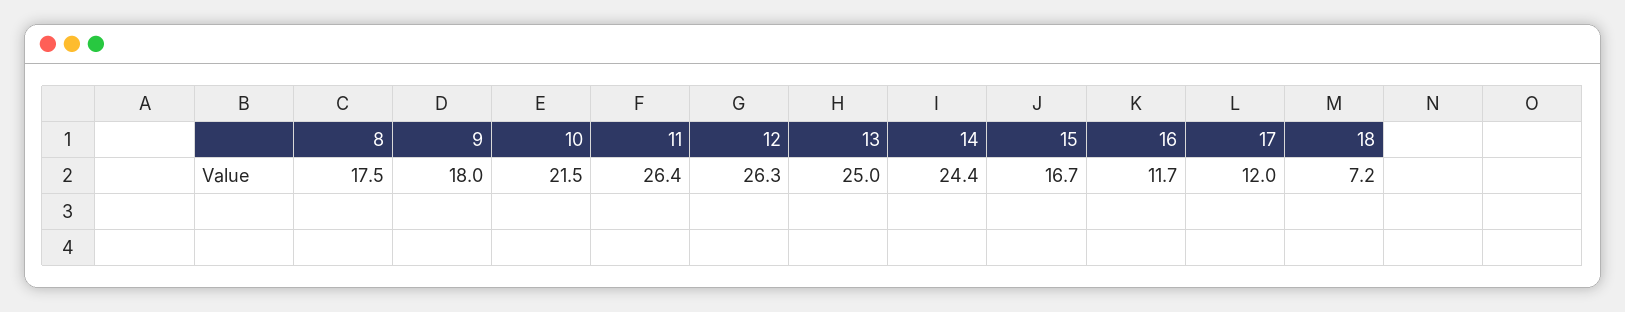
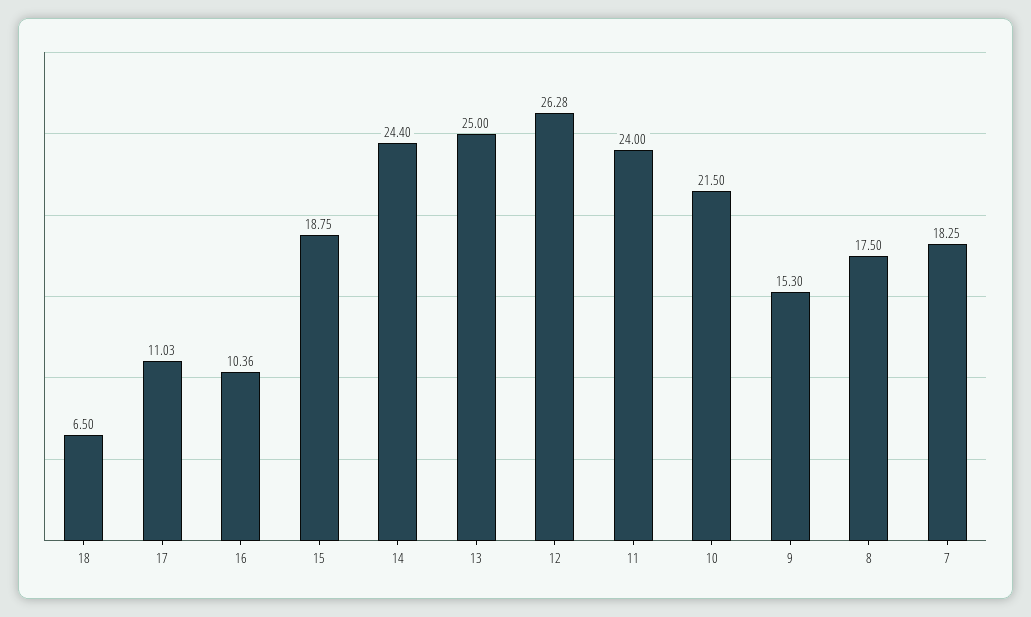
  {
    "8": 17.5,
-   "9": 18,
+   "9": 15.3,
    "10": 21.5,
-   "11": 26.4,
+   "11": 24,
    "12": 26.28,
    "13": 25,
    "14": 24.4,
-   "15": 16.7,
+   "15": 18.75,
-   "16": 11.7,
+   "16": 10.36,
-   "17": 12,
+   "17": 11.03,
-   "18": 7.2
+   "18": 6.5,
+   "7": 18.25
  }

